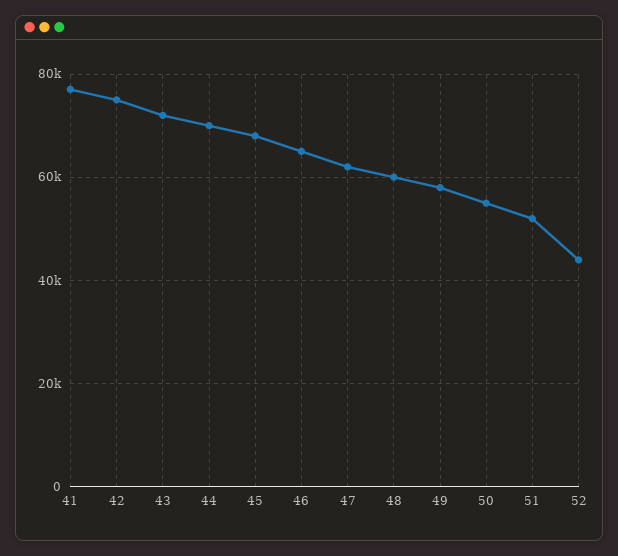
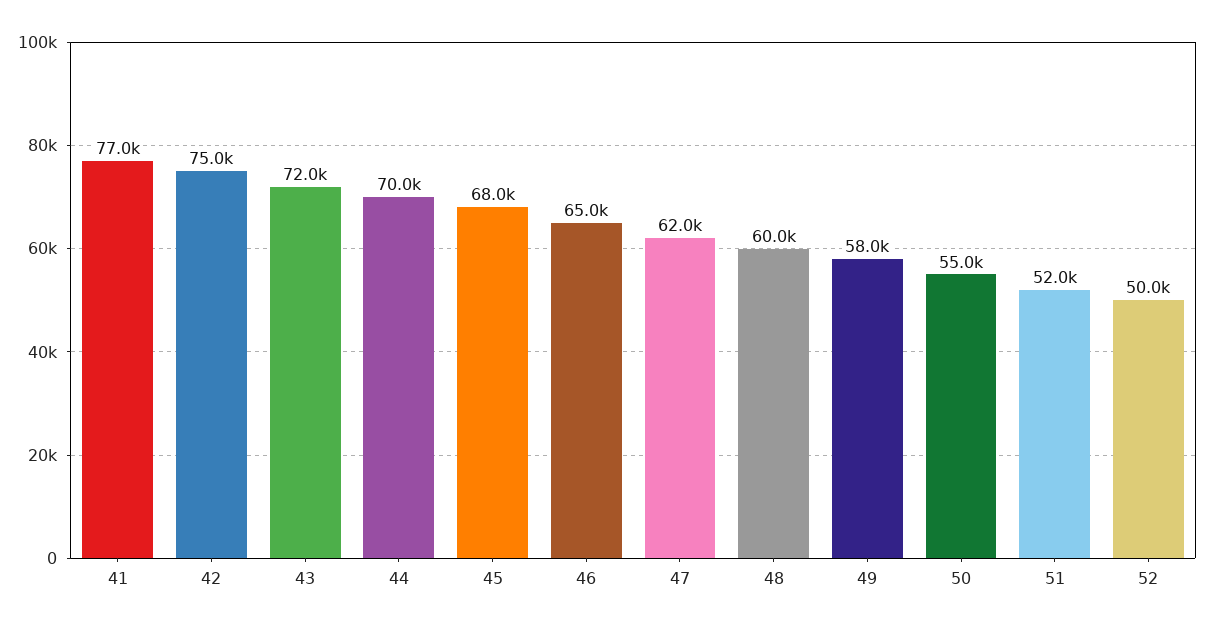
  {
    "41": 77000,
    "42": 75000,
    "43": 72000,
    "44": 70000,
    "45": 68000,
    "46": 65000,
    "47": 62000,
    "48": 60000,
    "49": 58000,
    "50": 55000,
    "51": 52000,
-   "52": 44000
+   "52": 50000
  }

